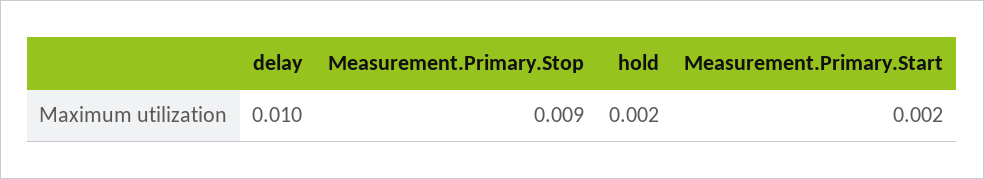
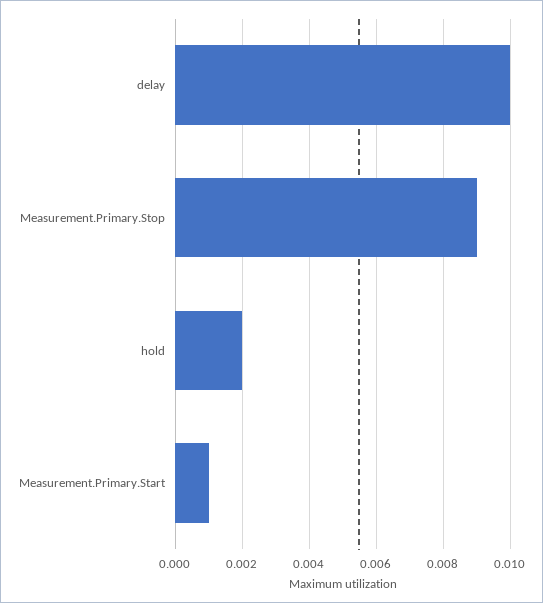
  {
    "delay": 0.01,
    "Measurement.Primary.Stop": 0.009,
    "hold": 0.002,
-   "Measurement.Primary.Start": 0.002
+   "Measurement.Primary.Start": 0.001
  }

